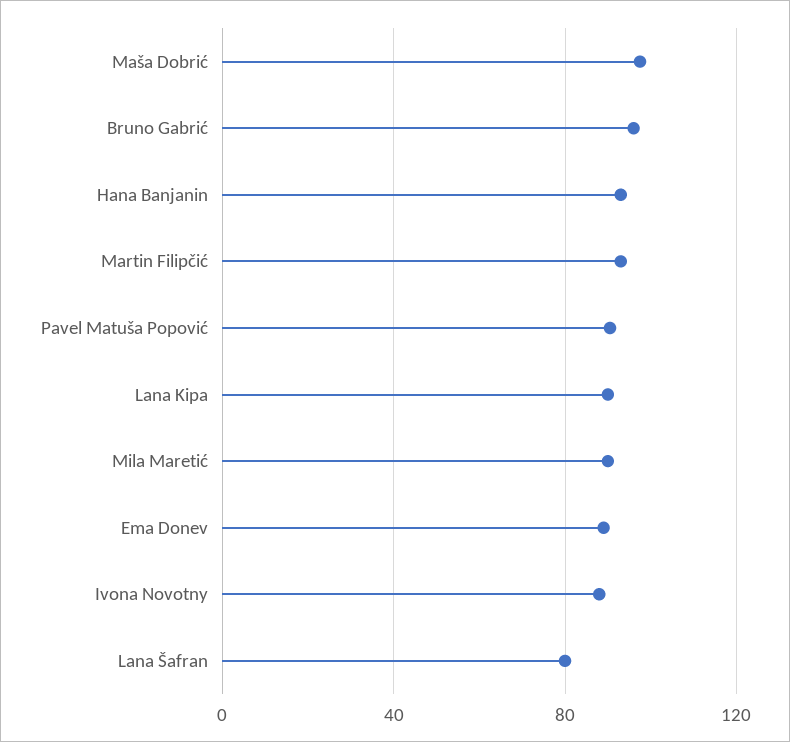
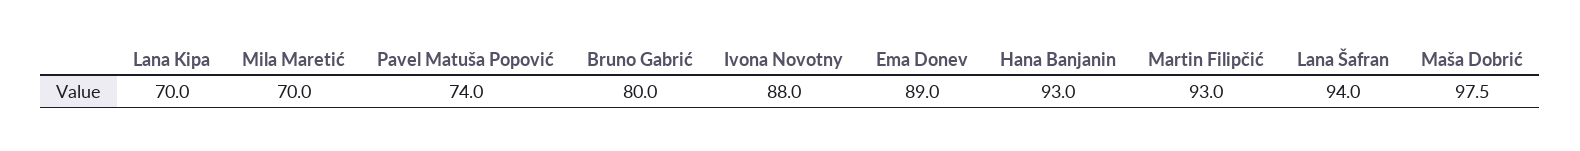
  {
    "Maša Dobrić": 97.5,
-   "Bruno Gabrić": 95,
+   "Bruno Gabrić": 80,
    "Hana Banjanin": 93,
    "Martin Filipčić": 93,
-   "Pavel Matuša Popović": 90,
+   "Pavel Matuša Popović": 74,
-   "Lana Kipa": 90,
+   "Lana Kipa": 70,
-   "Mila Maretić": 90,
+   "Mila Maretić": 70,
    "Ema Donev": 89,
    "Ivona Novotny": 88,
-   "Lana Šafran": 80
+   "Lana Šafran": 94
  }

